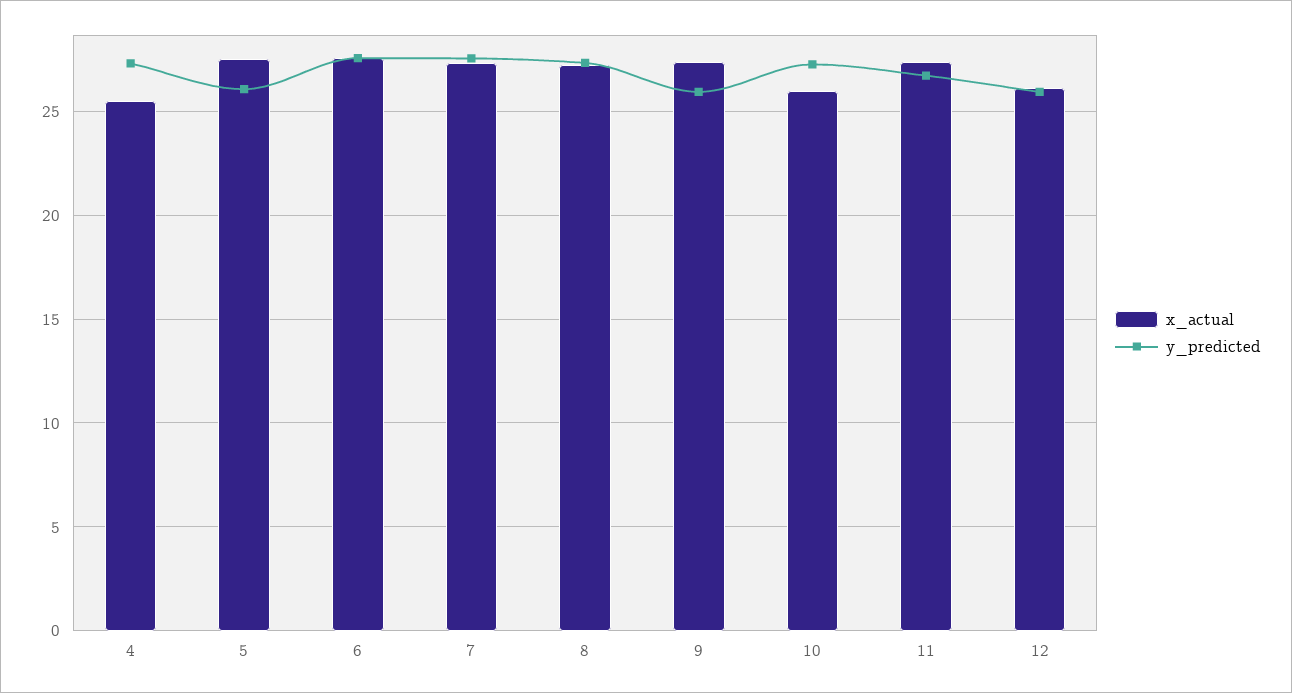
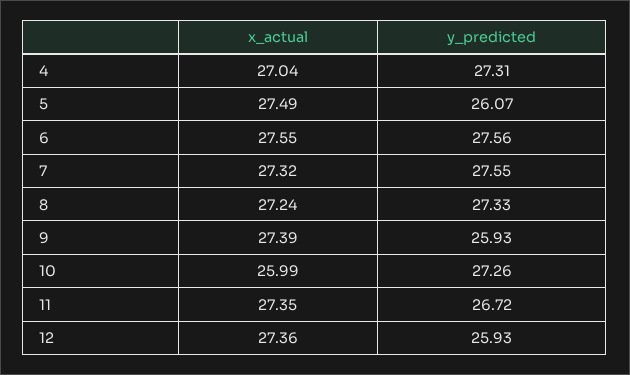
  {
    "x_actual": {
-     "4": 25.5,
+     "4": 27.04,
      "5": 27.49,
      "6": 27.55,
      "7": 27.32,
      "8": 27.24,
      "9": 27.39,
      "10": 25.99,
      "11": 27.35,
-     "12": 26
+     "12": 27.36
    },
    "y_predicted": {
      "4": 27.31,
      "5": 26.07,
      "6": 27.56,
      "7": 27.55,
      "8": 27.33,
      "9": 25.93,
      "10": 27.26,
      "11": 26.72,
      "12": 25.93
    }
  }

